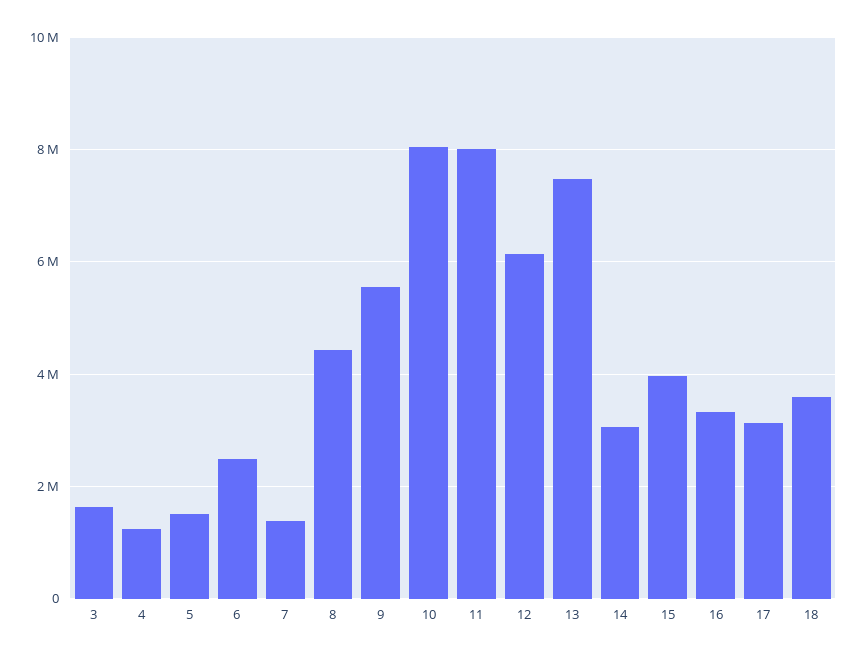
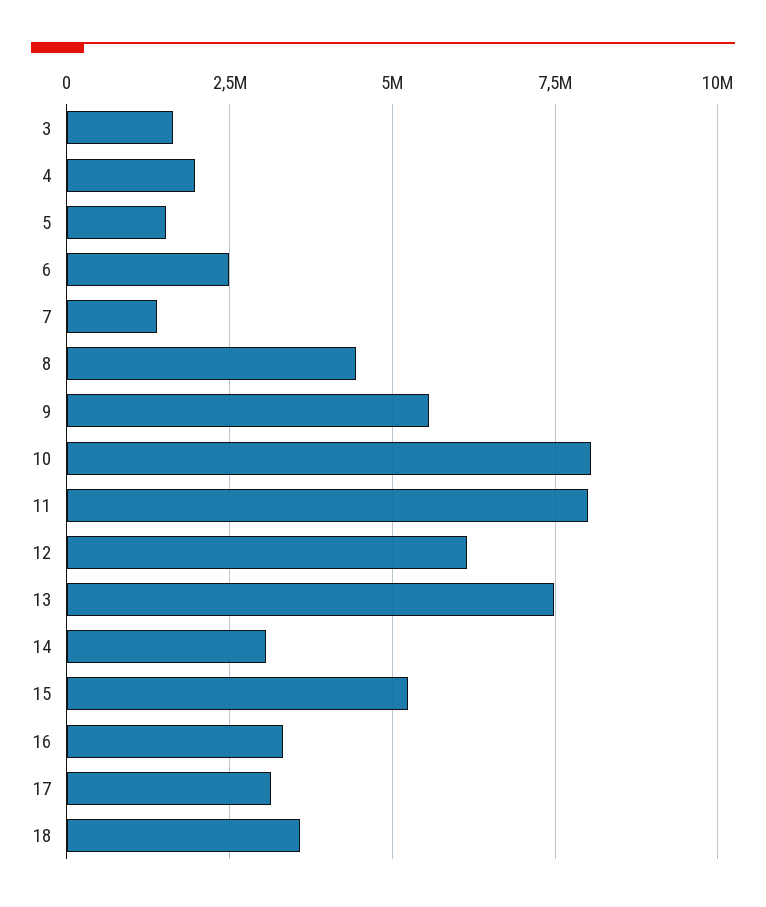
  {
    "3": 1600000,
-   "4": 1200000,
+   "4": 2000000,
    "5": 1600000,
    "6": 2400000,
    "7": 1400000,
    "8": 4400000,
    "9": 5600000,
    "10": 8000000,
    "11": 8000000,
    "12": 6200000,
    "13": 7400000,
    "14": 3000000,
-   "15": 4000000,
+   "15": 5250000,
    "16": 3400000,
    "17": 3200000,
    "18": 3600000
  }

